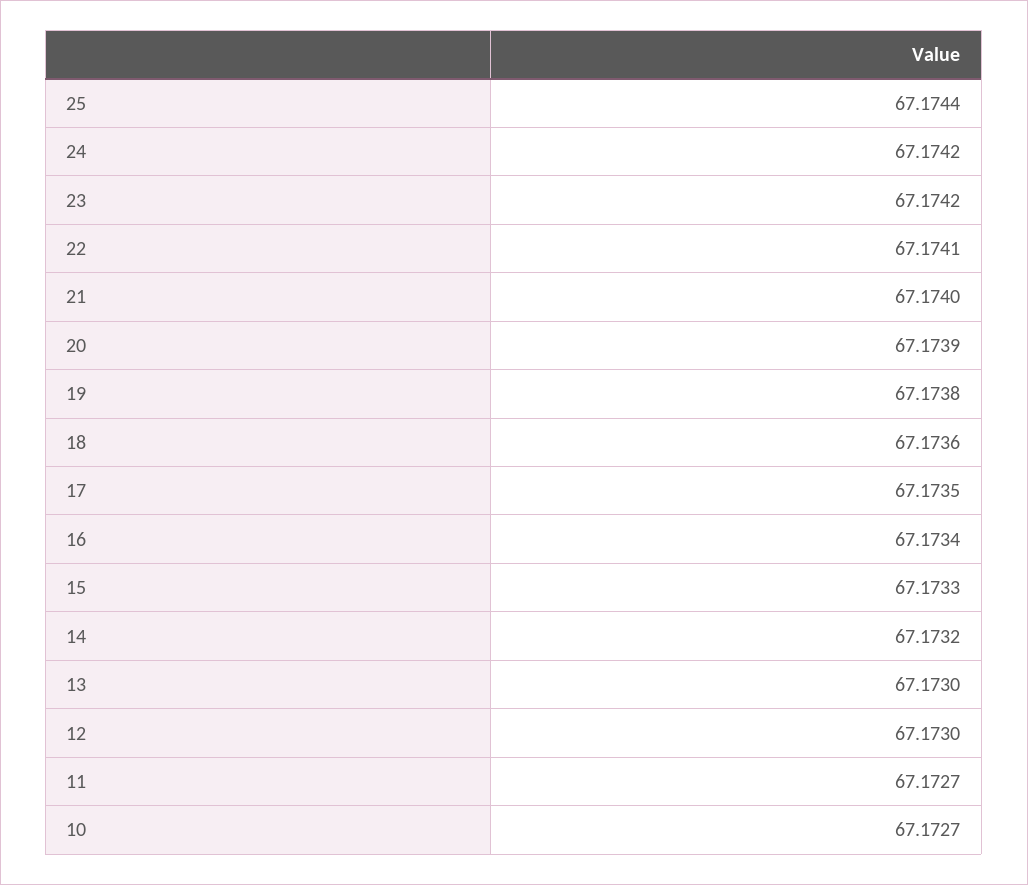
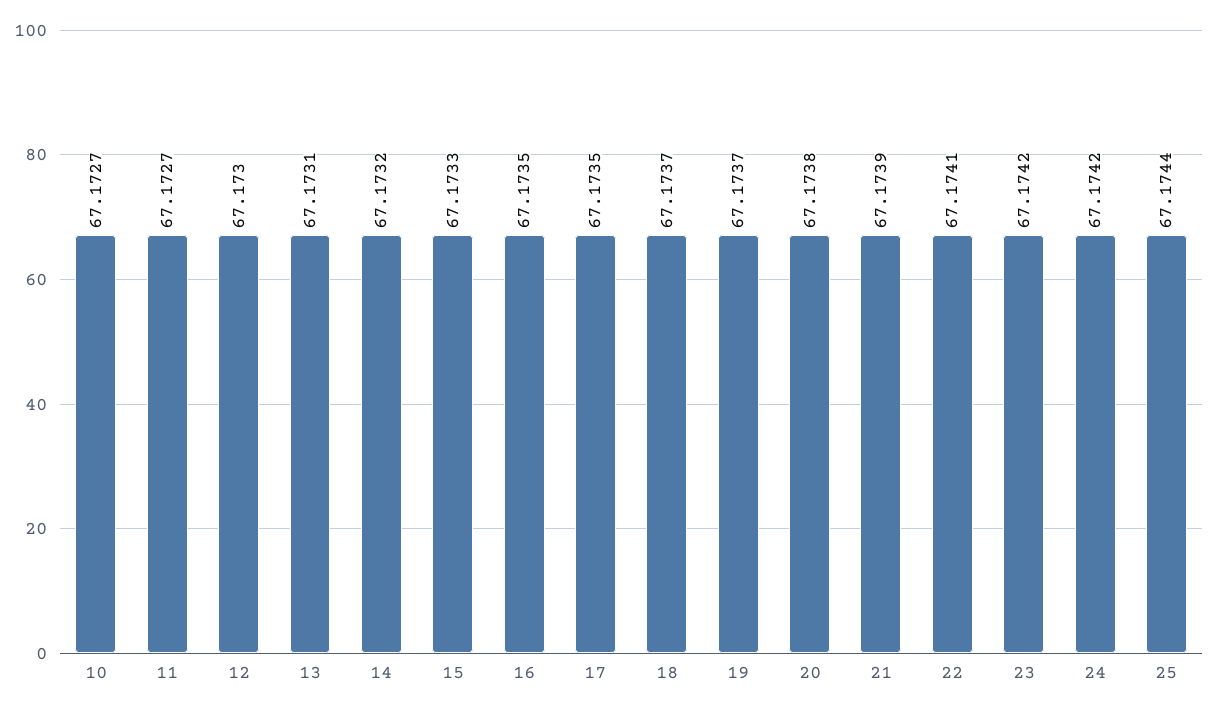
  {
    "25": 67.1744,
    "24": 67.1742,
    "23": 67.1742,
    "22": 67.1741,
-   "21": 67.174,
+   "21": 67.1739,
-   "20": 67.1739,
+   "20": 67.1738,
-   "19": 67.1738,
+   "19": 67.1737,
-   "18": 67.1736,
+   "18": 67.1737,
    "17": 67.1735,
-   "16": 67.1734,
+   "16": 67.1735,
    "15": 67.1733,
    "14": 67.1732,
-   "13": 67.173,
+   "13": 67.1731,
    "12": 67.173,
    "11": 67.1727,
    "10": 67.1727
  }

